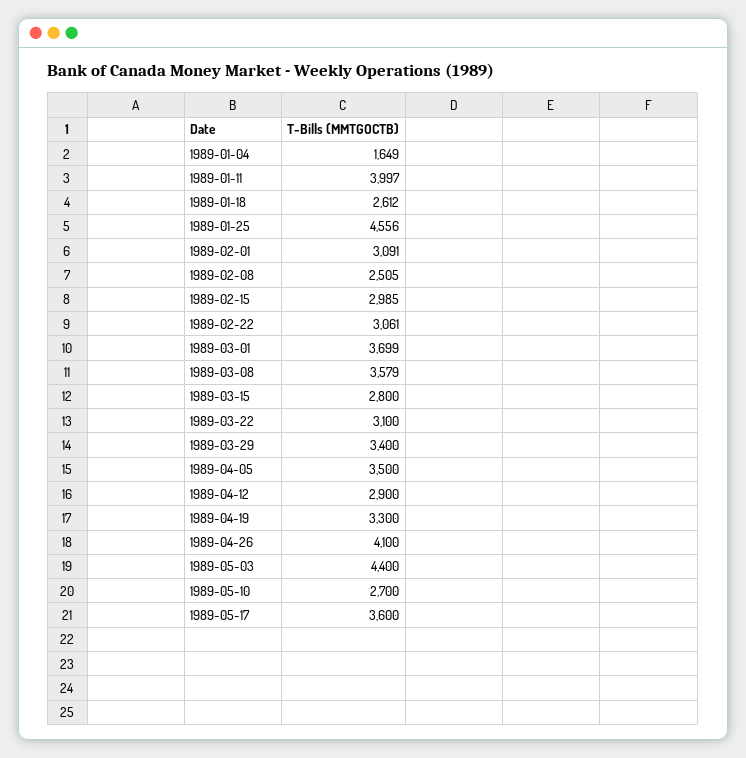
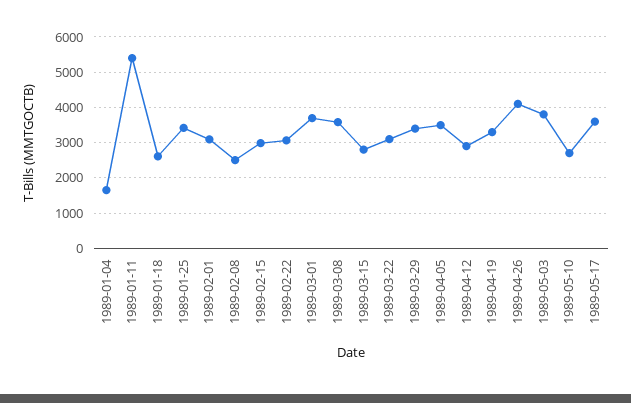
  {
    "1989-01-04": 1649,
-   "1989-01-11": 3997,
+   "1989-01-11": 5400,
    "1989-01-18": 2612,
-   "1989-01-25": 4556,
+   "1989-01-25": 3400,
    "1989-02-01": 3091,
    "1989-02-08": 2505,
    "1989-02-15": 2985,
    "1989-02-22": 3061,
    "1989-03-01": 3699,
    "1989-03-08": 3579,
    "1989-03-15": 2800,
    "1989-03-22": 3100,
    "1989-03-29": 3400,
    "1989-04-05": 3500,
    "1989-04-12": 2900,
    "1989-04-19": 3300,
    "1989-04-26": 4100,
-   "1989-05-03": 4400,
+   "1989-05-03": 3800,
    "1989-05-10": 2700,
    "1989-05-17": 3600
  }

